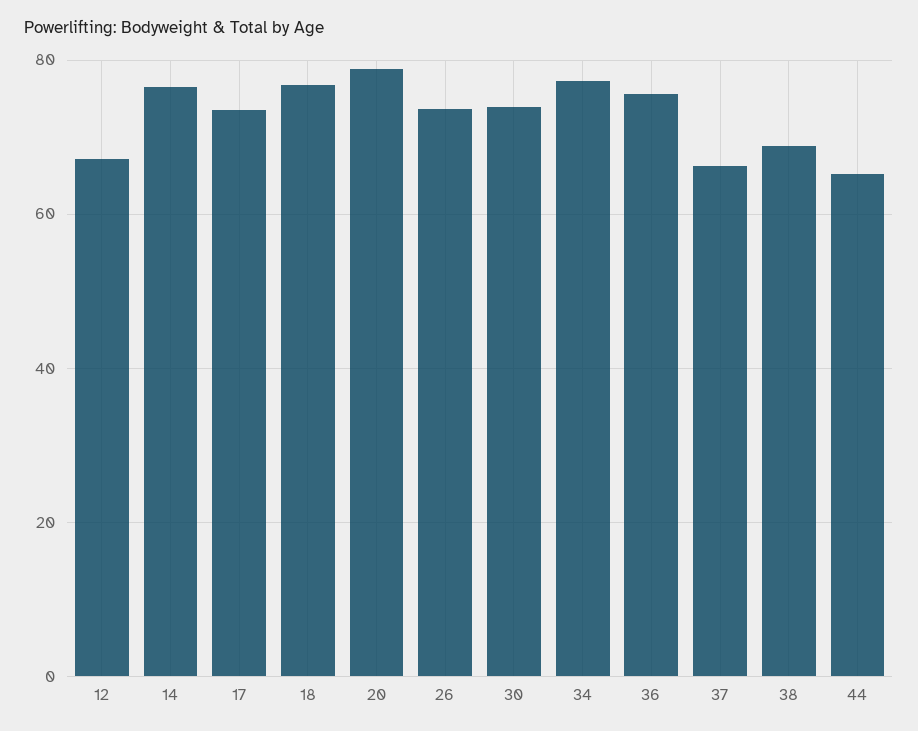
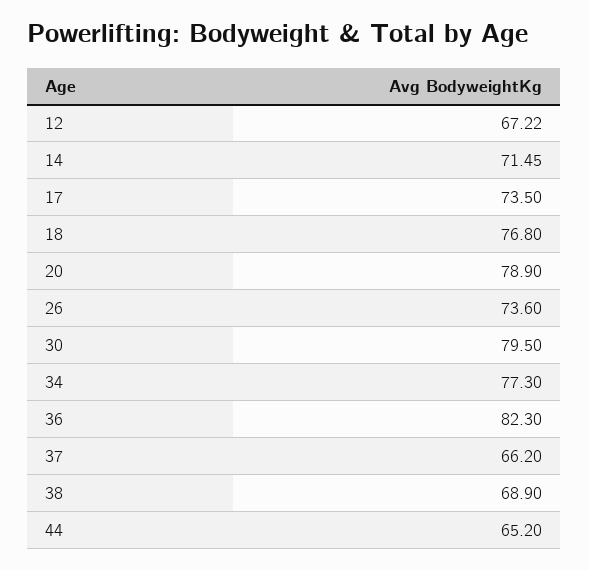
  {
    "12": 67.22,
-   "14": 76,
+   "14": 71.45,
    "17": 73.5,
    "18": 76.8,
    "20": 78.9,
    "26": 73.6,
-   "30": 74,
+   "30": 79.5,
    "34": 77.3,
-   "36": 76,
+   "36": 82.3,
    "37": 66.2,
    "38": 68.9,
    "44": 65.2
  }

